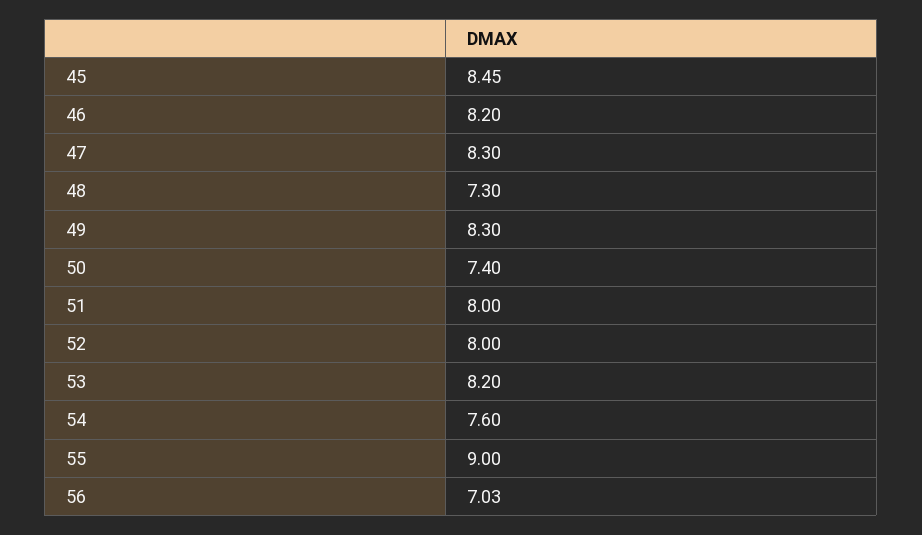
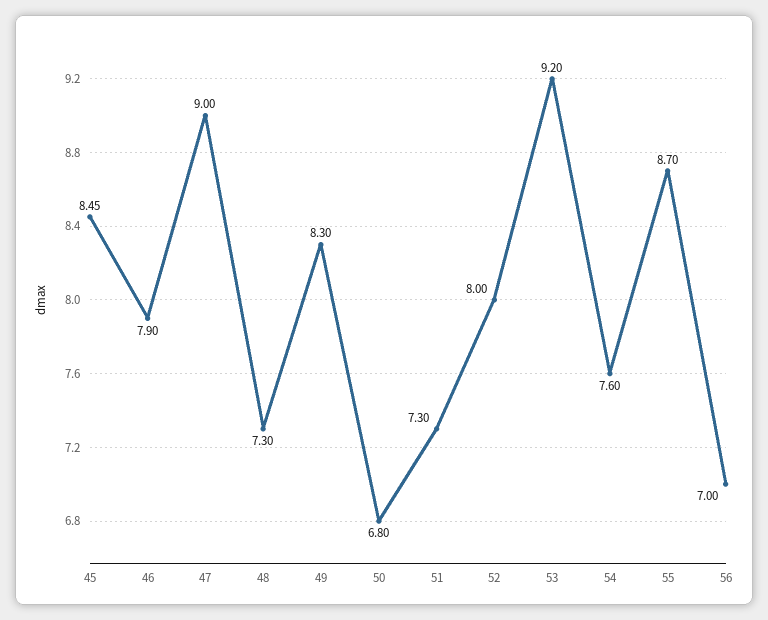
  {
    "45": 8.45,
-   "46": 8.2,
+   "46": 7.9,
-   "47": 8.3,
+   "47": 9,
    "48": 7.3,
    "49": 8.3,
-   "50": 7.4,
+   "50": 6.8,
-   "51": 8,
+   "51": 7.3,
    "52": 8,
-   "53": 8.2,
+   "53": 9.2,
    "54": 7.6,
-   "55": 9,
+   "55": 8.7,
-   "56": 7.03
+   "56": 7
  }

